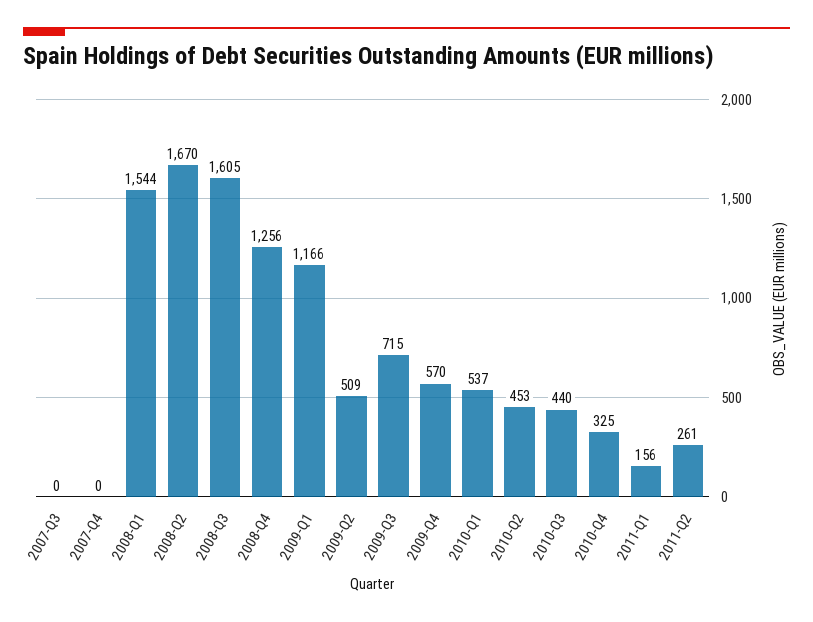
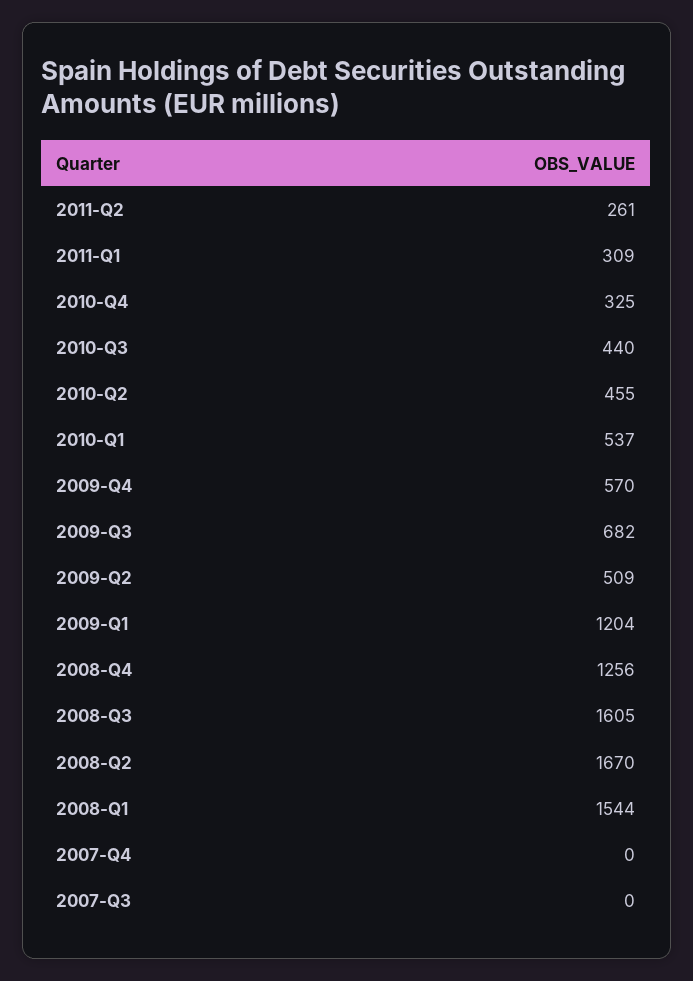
  {
    "2007-Q3": 0,
    "2007-Q4": 0,
    "2008-Q1": 1544,
    "2008-Q2": 1670,
    "2008-Q3": 1605,
    "2008-Q4": 1256,
-   "2009-Q1": 1166,
+   "2009-Q1": 1204,
    "2009-Q2": 509,
-   "2009-Q3": 715,
+   "2009-Q3": 682,
    "2009-Q4": 570,
    "2010-Q1": 537,
-   "2010-Q2": 453,
+   "2010-Q2": 455,
    "2010-Q3": 440,
    "2010-Q4": 325,
-   "2011-Q1": 156,
+   "2011-Q1": 309,
    "2011-Q2": 261
  }

